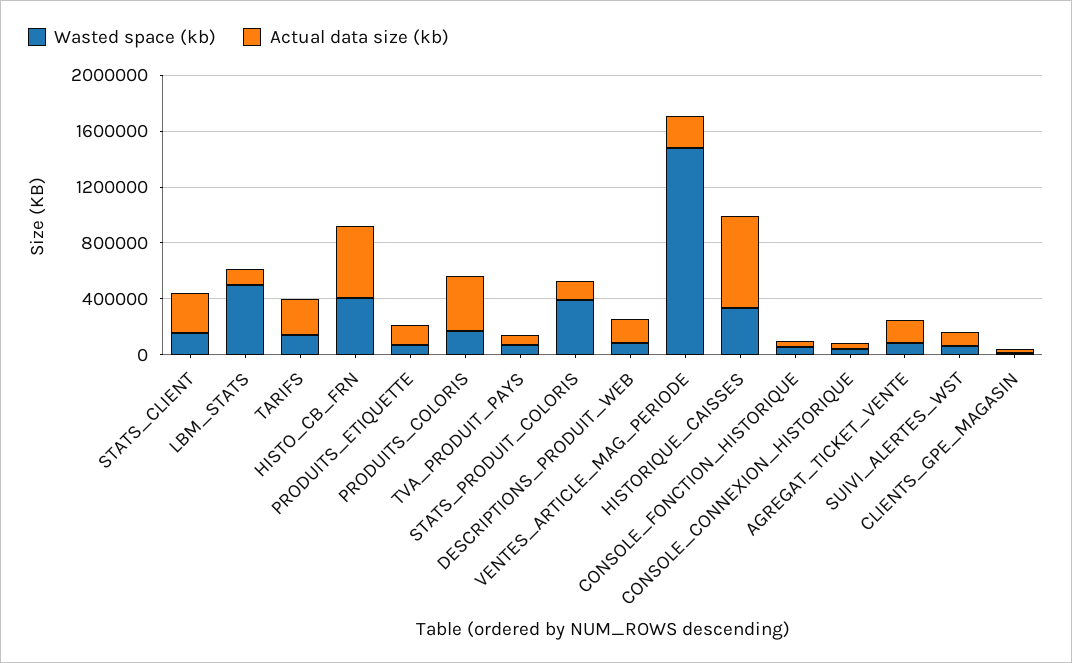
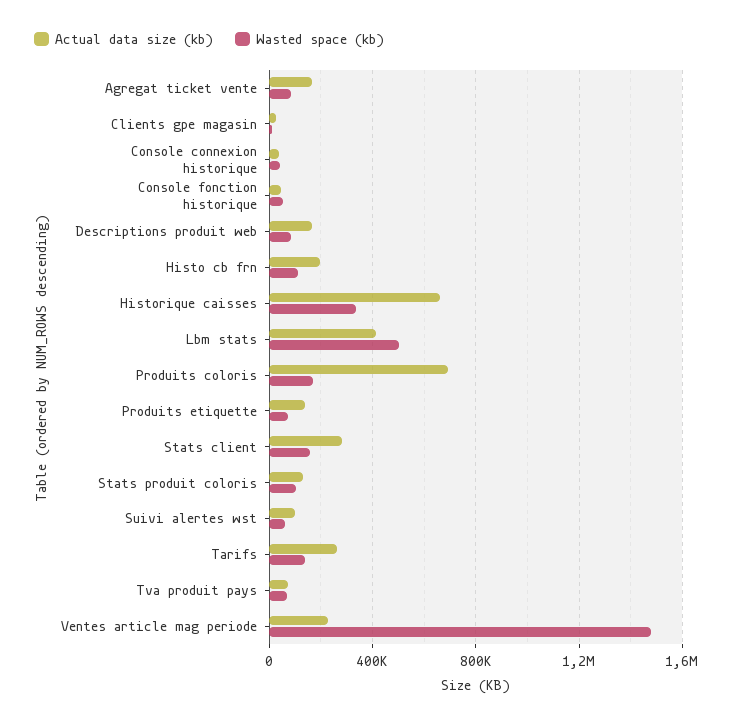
  {
    "Wasted space (kb)": {
      "STATS_CLIENT": 150000,
      "LBM_STATS": 500000,
      "TARIFS": 150000,
-     "HISTO_CB_FRN": 400000,
+     "HISTO_CB_FRN": 100000,
      "PRODUITS_ETIQUETTE": 50000,
      "PRODUITS_COLORIS": 150000,
      "TVA_PRODUIT_PAYS": 50000,
-     "STATS_PRODUIT_COLORIS": 400000,
+     "STATS_PRODUIT_COLORIS": 100000,
      "DESCRIPTIONS_PRODUIT_WEB": 100000,
      "VENTES_ARTICLE_MAG_PERIODE": 1500000,
      "HISTORIQUE_CAISSES": 350000,
      "CONSOLE_FONCTION_HISTORIQUE": 50000,
      "CONSOLE_CONNEXION_HISTORIQUE": 50000,
      "AGREGAT_TICKET_VENTE": 100000,
      "SUIVI_ALERTES_WST": 50000,
      "CLIENTS_GPE_MAGASIN": 0
    },
    "Actual data size (kb)": {
      "STATS_CLIENT": 300000,
-     "LBM_STATS": 100000,
+     "LBM_STATS": 400000,
      "TARIFS": 250000,
-     "HISTO_CB_FRN": 500000,
+     "HISTO_CB_FRN": 200000,
      "PRODUITS_ETIQUETTE": 150000,
-     "PRODUITS_COLORIS": 400000,
+     "PRODUITS_COLORIS": 700000,
      "TVA_PRODUIT_PAYS": 100000,
      "STATS_PRODUIT_COLORIS": 150000,
      "DESCRIPTIONS_PRODUIT_WEB": 150000,
      "VENTES_ARTICLE_MAG_PERIODE": 250000,
      "HISTORIQUE_CAISSES": 650000,
      "CONSOLE_FONCTION_HISTORIQUE": 50000,
      "CONSOLE_CONNEXION_HISTORIQUE": 50000,
      "AGREGAT_TICKET_VENTE": 150000,
      "SUIVI_ALERTES_WST": 100000,
      "CLIENTS_GPE_MAGASIN": 50000
    }
  }

